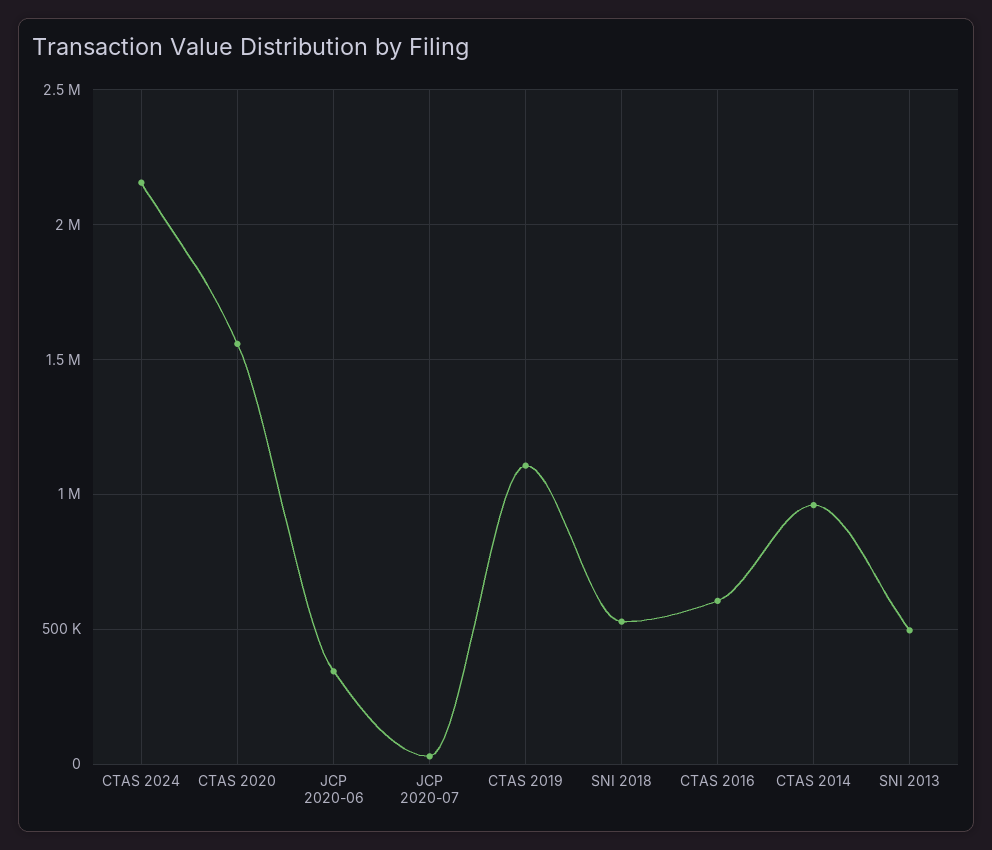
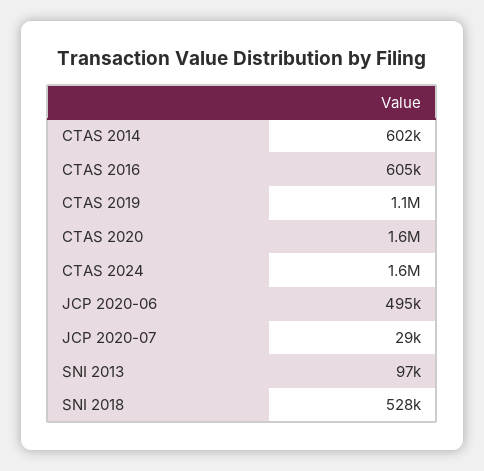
  {
-   "CTAS 2024": 2150000,
+   "CTAS 2024": 1600000,
    "CTAS 2020": 1600000,
-   "JCP 2020-06": 350000,
+   "JCP 2020-06": 495000,
    "JCP 2020-07": 29000,
    "CTAS 2019": 1100000,
    "SNI 2018": 528000,
    "CTAS 2016": 605000,
-   "CTAS 2014": 950000,
+   "CTAS 2014": 602000,
-   "SNI 2013": 500000
+   "SNI 2013": 97000
  }

